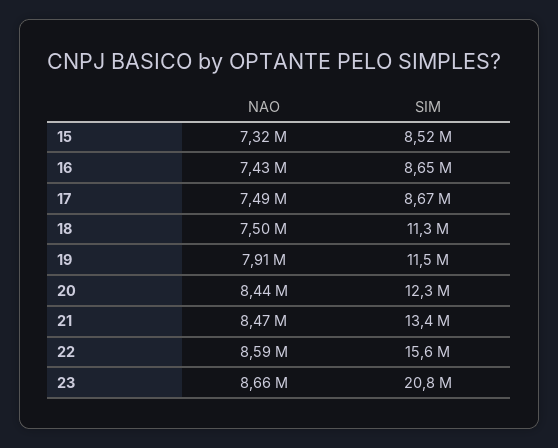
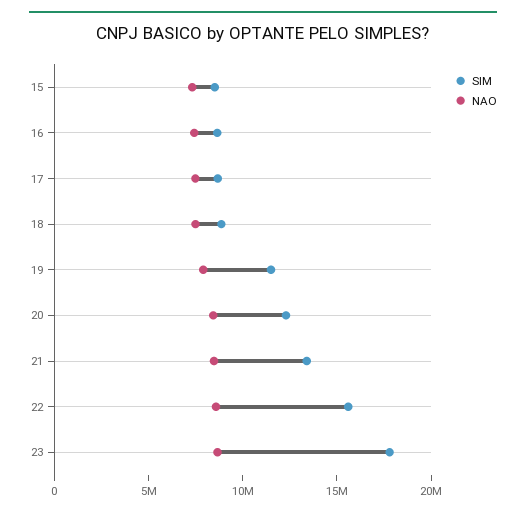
  {
    "NAO": {
      "15": 7320000,
      "16": 7430000,
      "17": 7490000,
      "18": 7500000,
      "19": 7910000,
      "20": 8440000,
      "21": 8470000,
      "22": 8590000,
      "23": 8660000
    },
    "SIM": {
      "15": 8520000,
      "16": 8650000,
      "17": 8670000,
-     "18": 11300000,
+     "18": 9000000,
      "19": 11500000,
      "20": 12300000,
      "21": 13400000,
      "22": 15600000,
-     "23": 20800000
+     "23": 18000000
    }
  }

